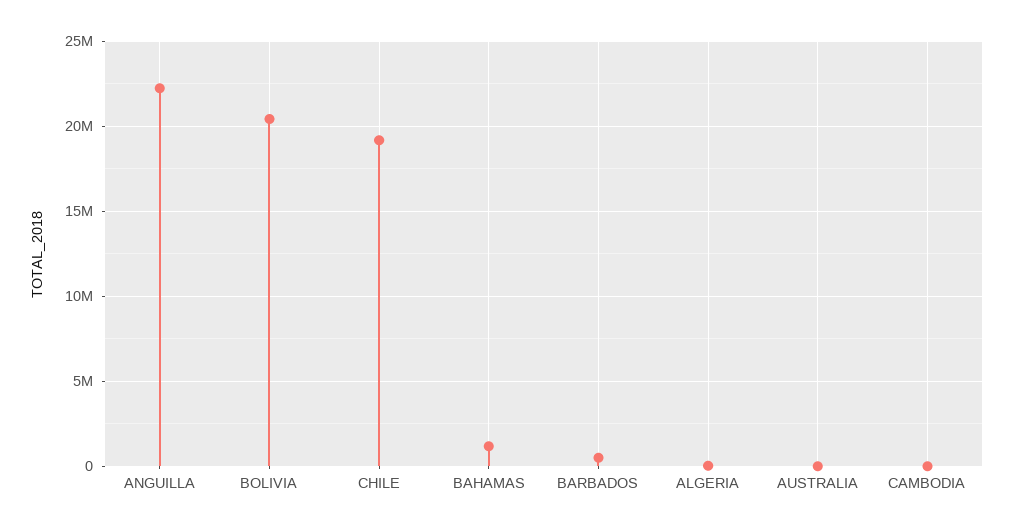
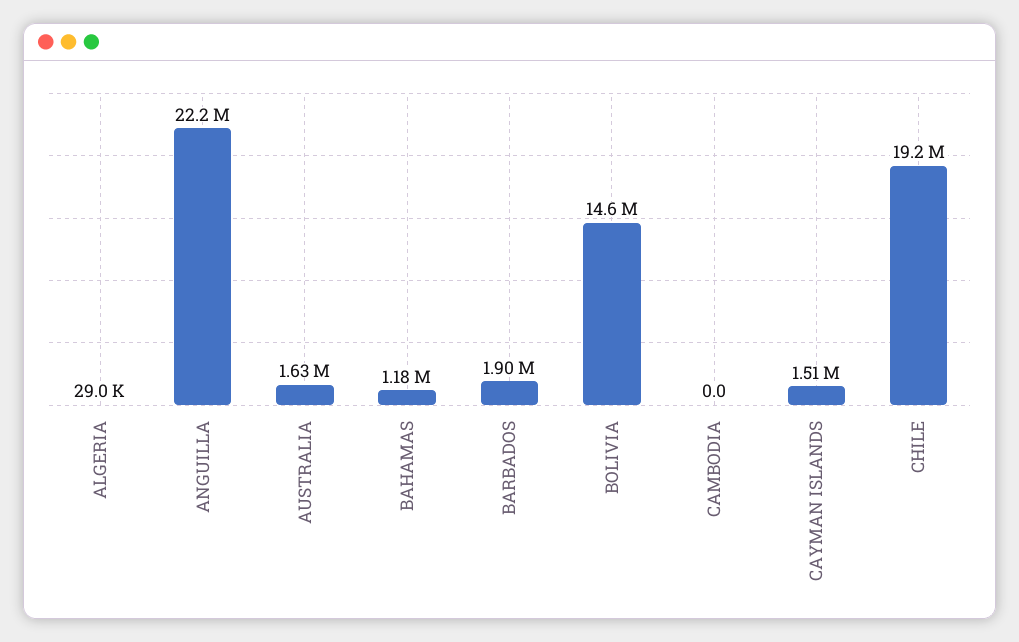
  {
    "ANGUILLA": 22200000,
-   "BOLIVIA": 20500000,
+   "BOLIVIA": 14600000,
    "CHILE": 19200000,
    "BAHAMAS": 1180000,
-   "BARBADOS": 500000,
+   "BARBADOS": 1900000,
    "ALGERIA": 29000,
-   "AUSTRALIA": 0,
+   "AUSTRALIA": 1630000,
-   "CAMBODIA": 0
+   "CAMBODIA": 0,
+   "CAYMAN ISLANDS": 1510000
  }

